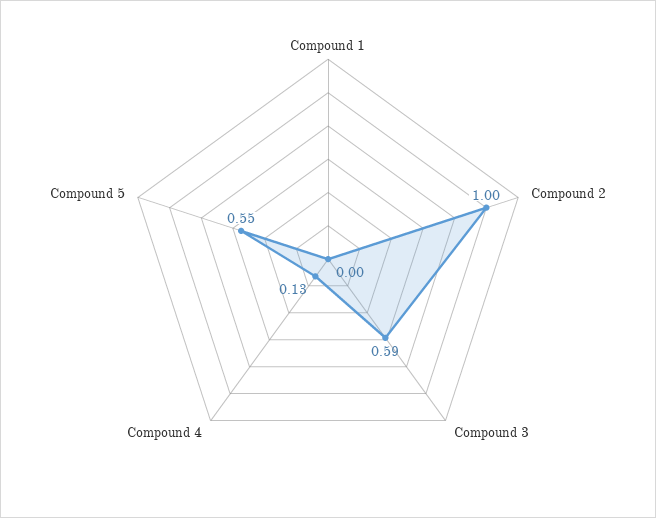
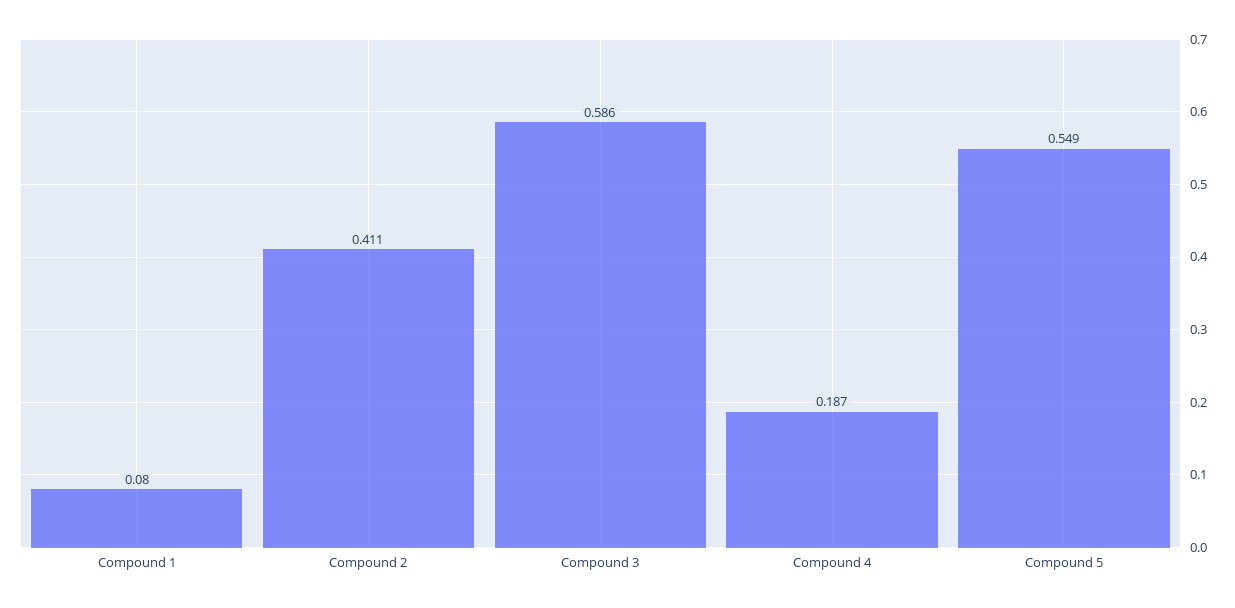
  {
-   "Compound 1": 0,
+   "Compound 1": 0.08,
-   "Compound 2": 1,
+   "Compound 2": 0.411,
    "Compound 3": 0.586,
-   "Compound 4": 0.13,
+   "Compound 4": 0.187,
    "Compound 5": 0.549
  }

